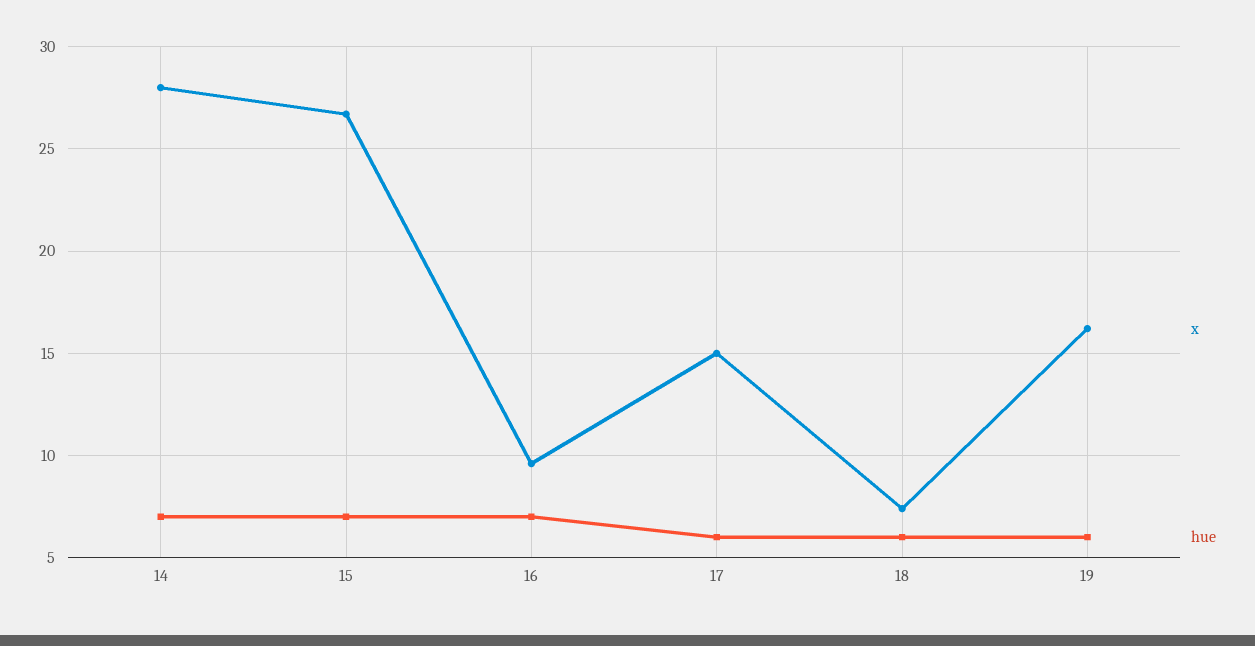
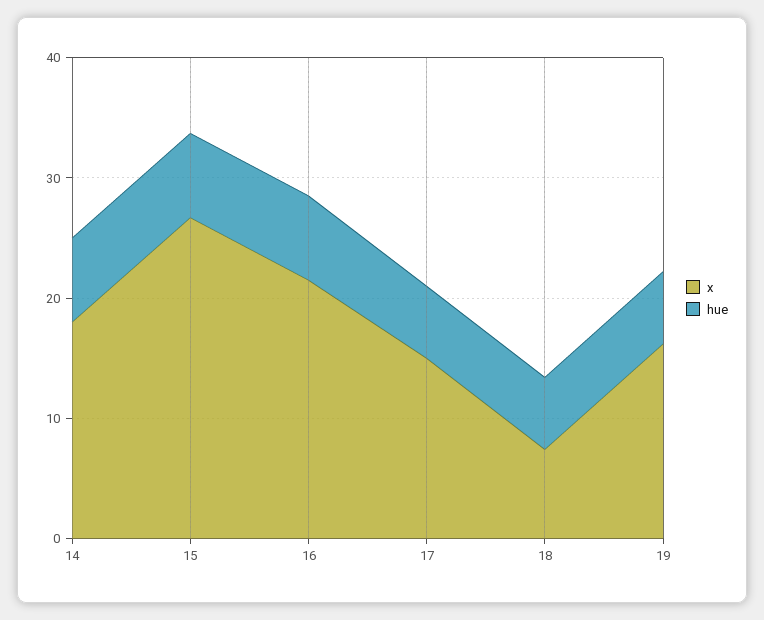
  {
    "x": {
-     "14": 28,
+     "14": 18,
      "15": 26.5,
-     "16": 9.5,
+     "16": 22,
      "17": 15,
      "18": 7.5,
      "19": 16
    },
    "hue": {
      "14": 7,
      "15": 7,
      "16": 7,
      "17": 6,
      "18": 6,
      "19": 6
    }
  }

